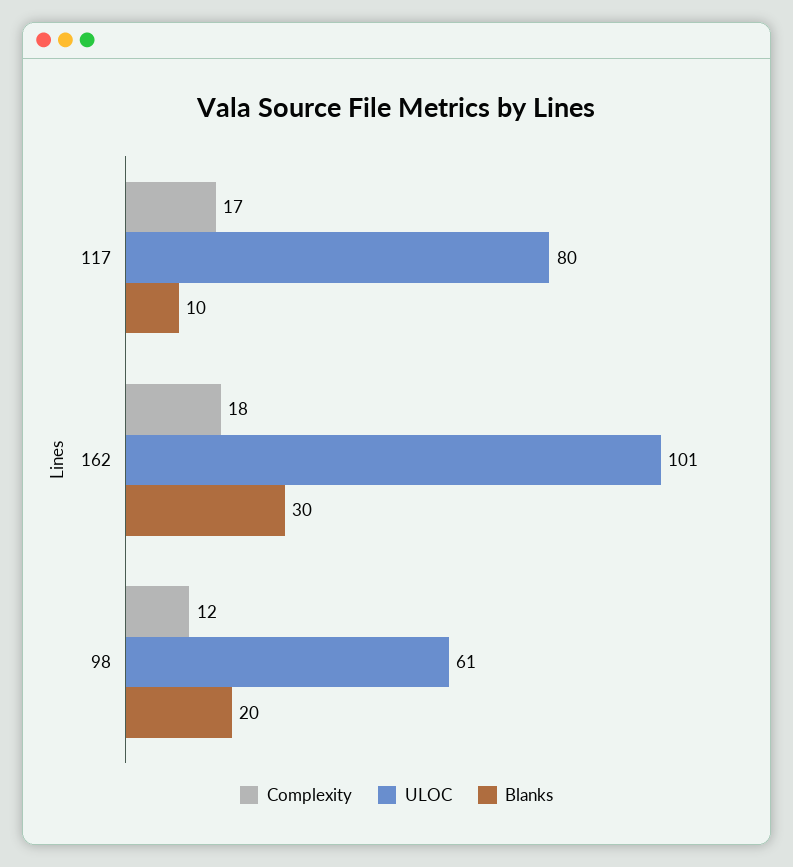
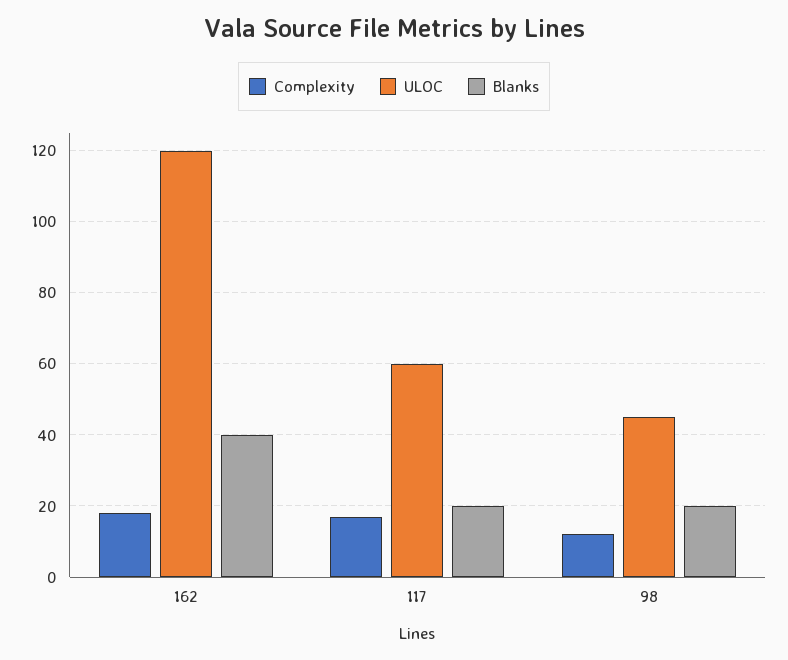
  {
    "Complexity": {
      "117": 17,
      "162": 18,
      "98": 12
    },
    "ULOC": {
-     "117": 80,
+     "117": 60,
-     "162": 101,
+     "162": 120,
-     "98": 61
+     "98": 45
    },
    "Blanks": {
-     "117": 10,
+     "117": 20,
-     "162": 30,
+     "162": 40,
      "98": 20
    }
  }

